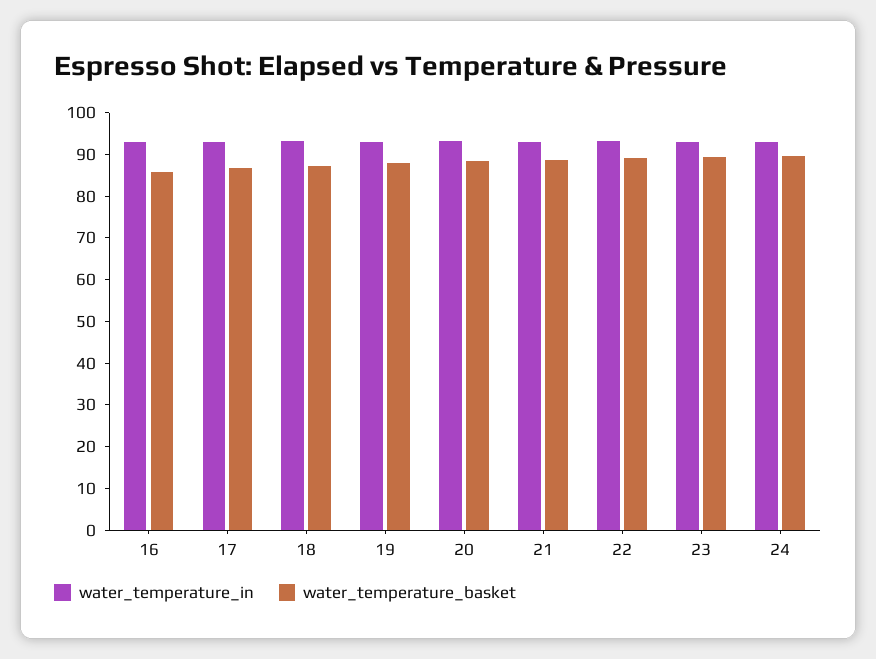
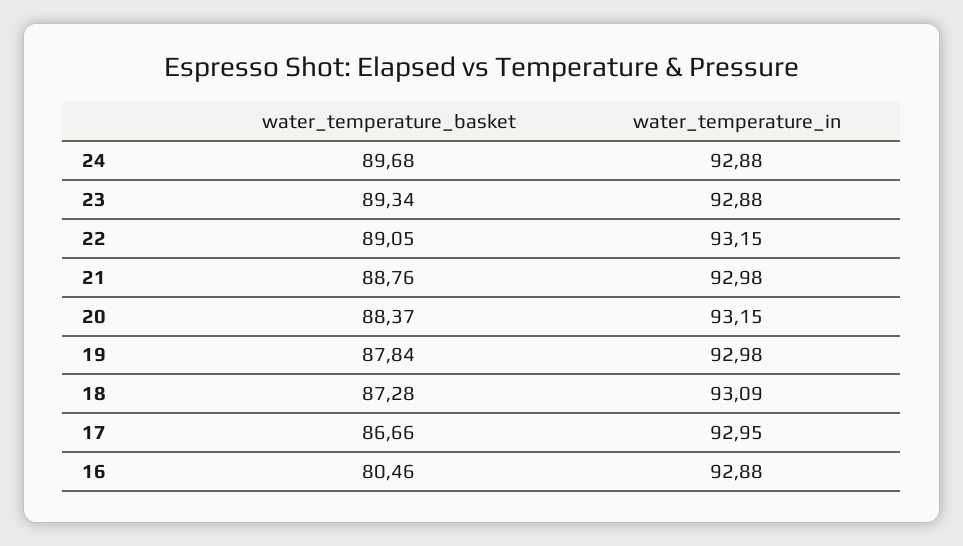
  {
    "water_temperature_in": {
      "16": 92.88,
      "17": 92.95,
      "18": 93.09,
      "19": 92.98,
      "20": 93.15,
      "21": 92.98,
      "22": 93.15,
      "23": 92.88,
      "24": 92.88
    },
    "water_temperature_basket": {
-     "16": 86,
+     "16": 80.46,
      "17": 86.66,
      "18": 87.28,
      "19": 87.84,
      "20": 88.37,
      "21": 88.76,
      "22": 89.05,
      "23": 89.34,
      "24": 89.68
    }
  }

